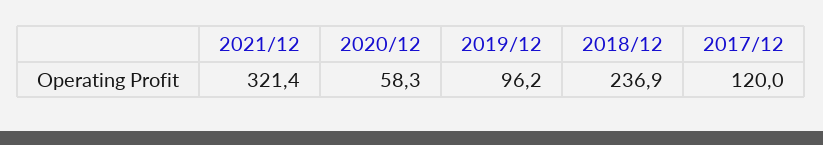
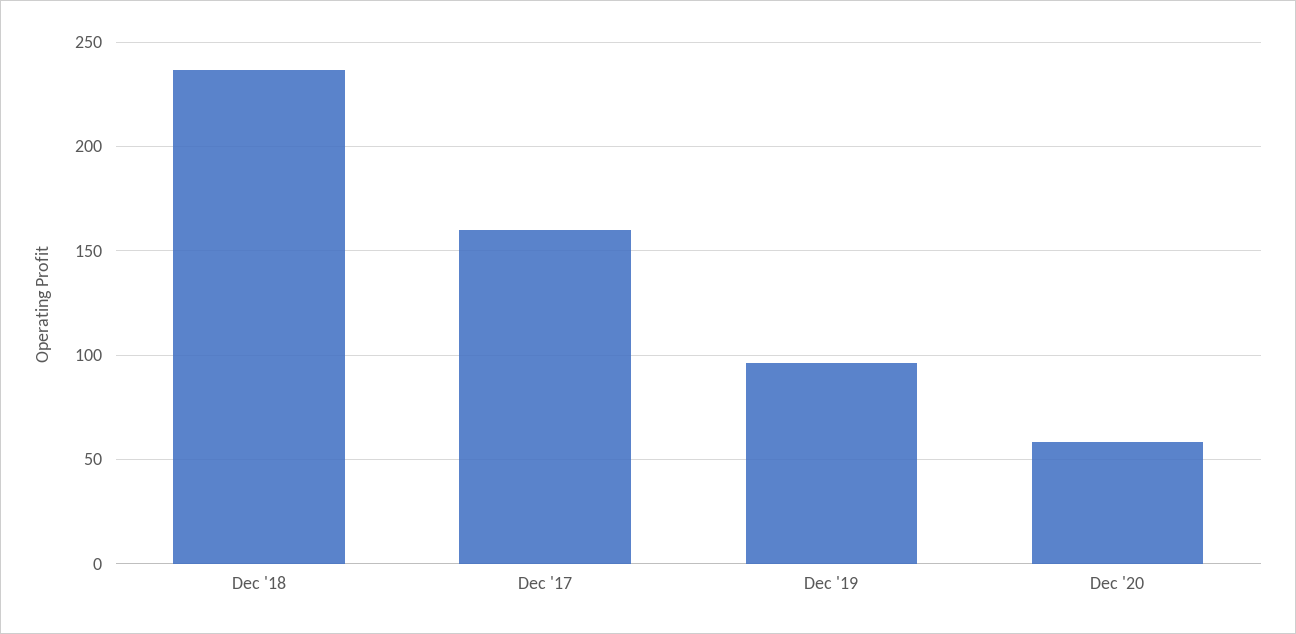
  {
-   "2021/12": 321.4,
    "2020/12": 58.3,
    "2019/12": 96.2,
    "2018/12": 236.9,
-   "2017/12": 120
+   "2017/12": 160
  }

